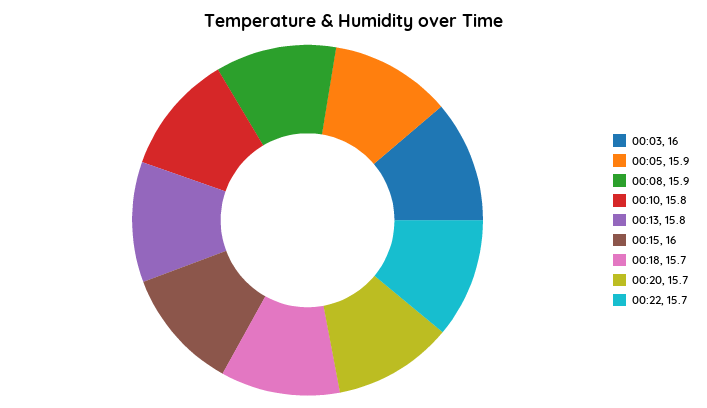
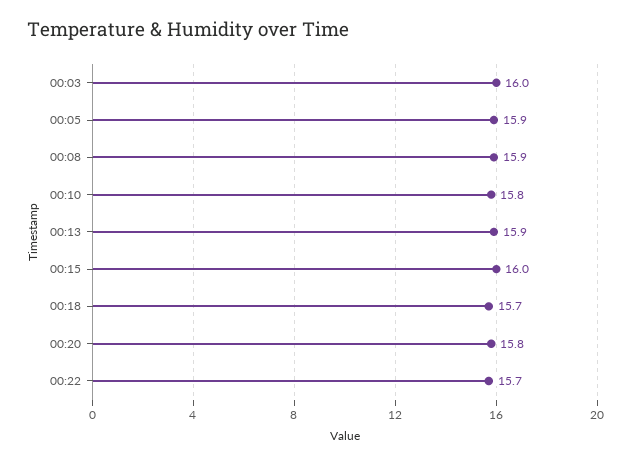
  {
    "00:03": 16,
    "00:05": 15.9,
    "00:08": 15.9,
    "00:10": 15.8,
-   "00:13": 15.8,
+   "00:13": 15.9,
    "00:15": 16,
    "00:18": 15.7,
-   "00:20": 15.7,
+   "00:20": 15.8,
    "00:22": 15.7
  }

